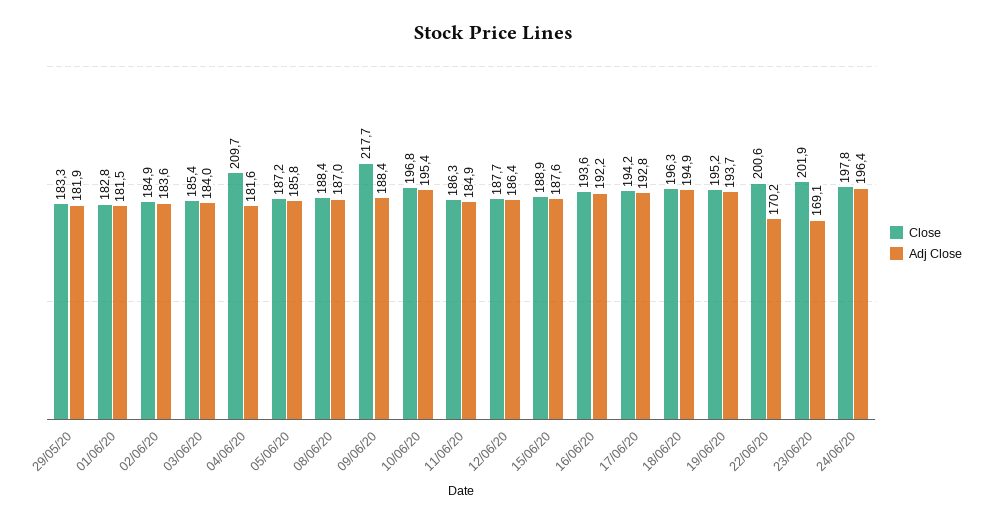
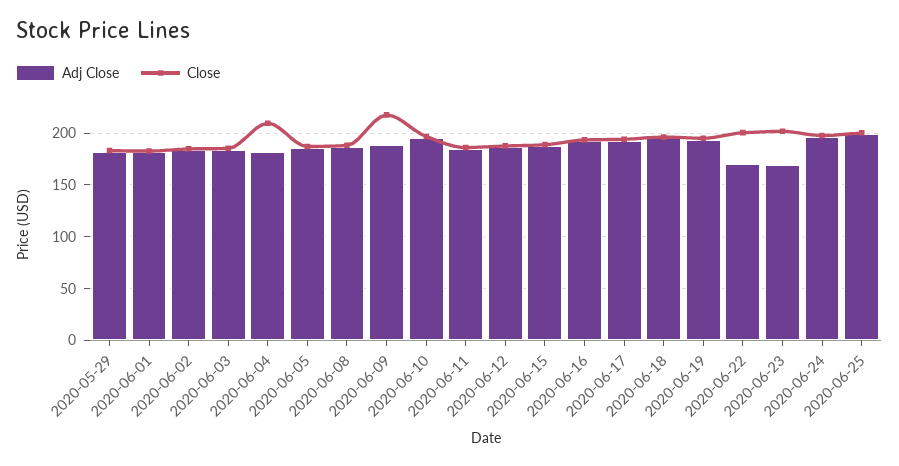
  {
    "Close": {
      "29/05/20": 183.3,
      "01/06/20": 182.8,
      "02/06/20": 184.9,
      "03/06/20": 185.4,
      "04/06/20": 209.7,
      "05/06/20": 187.2,
      "08/06/20": 188.4,
      "09/06/20": 217.7,
      "10/06/20": 196.8,
      "11/06/20": 186.3,
      "12/06/20": 187.7,
      "15/06/20": 188.9,
      "16/06/20": 193.6,
      "17/06/20": 194.2,
      "18/06/20": 196.3,
      "19/06/20": 195.2,
      "22/06/20": 200.6,
      "23/06/20": 201.9,
-     "24/06/20": 197.8
+     "24/06/20": 197.8,
+     "2020-06-25": 200
    },
    "Adj Close": {
      "29/05/20": 181.9,
      "01/06/20": 181.5,
      "02/06/20": 183.6,
      "03/06/20": 184,
      "04/06/20": 181.6,
      "05/06/20": 185.8,
      "08/06/20": 187,
      "09/06/20": 188.4,
      "10/06/20": 195.4,
      "11/06/20": 184.9,
      "12/06/20": 186.4,
      "15/06/20": 187.6,
      "16/06/20": 192.2,
      "17/06/20": 192.8,
      "18/06/20": 194.9,
      "19/06/20": 193.7,
      "22/06/20": 170.2,
      "23/06/20": 169.1,
-     "24/06/20": 196.4
+     "24/06/20": 196.4,
+     "2020-06-25": 200
    }
  }

